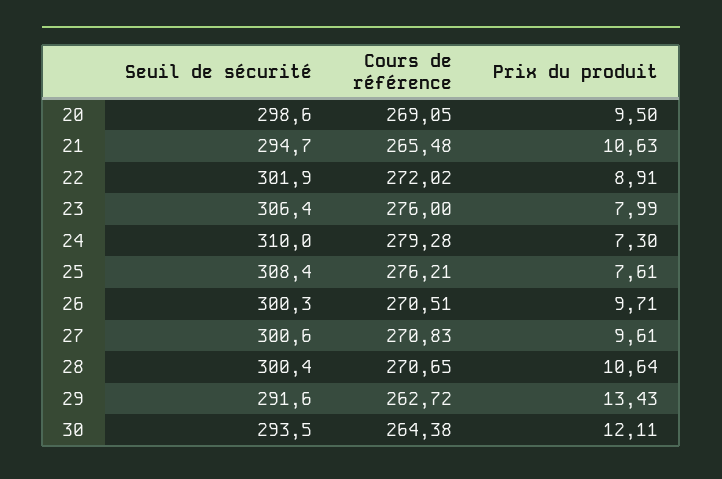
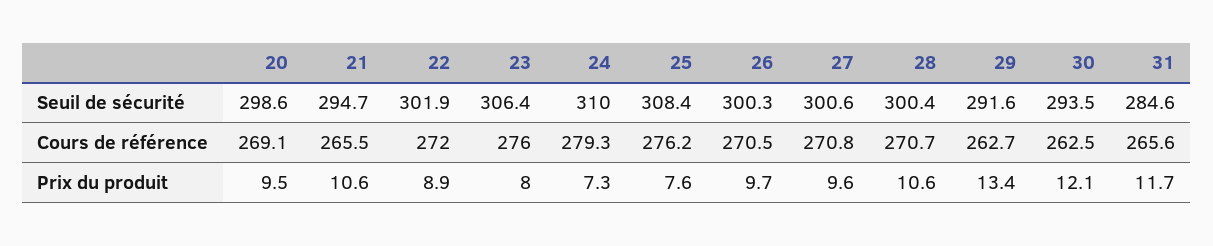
  {
    "Seuil de sécurité": {
      "20": 298.6,
      "21": 294.7,
      "22": 301.9,
      "23": 306.4,
      "24": 310,
      "25": 308.4,
      "26": 300.3,
      "27": 300.6,
      "28": 300.4,
      "29": 291.6,
-     "30": 293.5
+     "30": 293.5,
+     "31": 284.6
    },
    "Cours de référence": {
      "20": 269.05,
      "21": 265.48,
      "22": 272.02,
      "23": 276,
      "24": 279.28,
      "25": 276.21,
      "26": 270.51,
      "27": 270.83,
      "28": 270.65,
      "29": 262.72,
-     "30": 264.38
+     "30": 262.5,
+     "31": 265.6
    },
    "Prix du produit": {
      "20": 9.5,
      "21": 10.63,
      "22": 8.91,
      "23": 7.99,
      "24": 7.3,
      "25": 7.61,
      "26": 9.71,
      "27": 9.61,
      "28": 10.64,
      "29": 13.43,
-     "30": 12.11
+     "30": 12.11,
+     "31": 11.7
    }
  }

